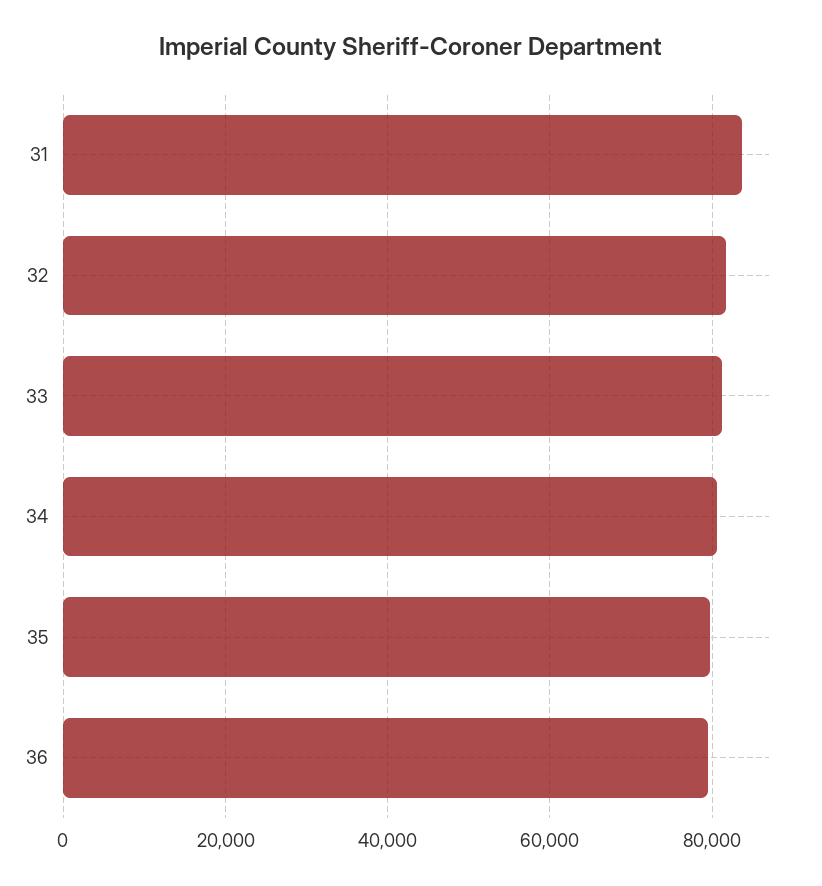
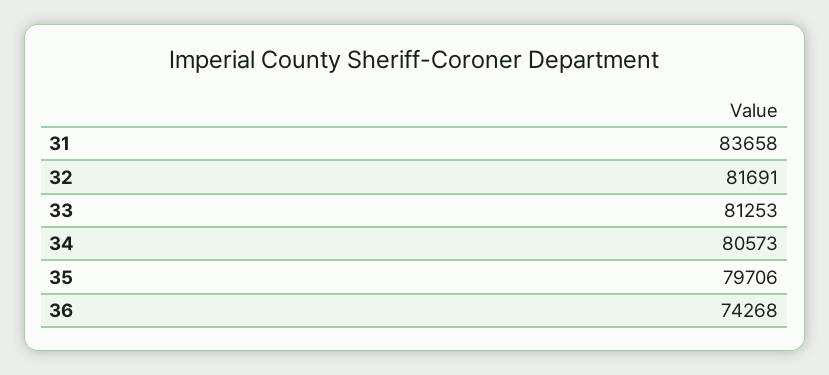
  {
    "31": 83658,
    "32": 81691,
    "33": 81253,
    "34": 80573,
    "35": 79706,
-   "36": 80000
+   "36": 74268
  }

